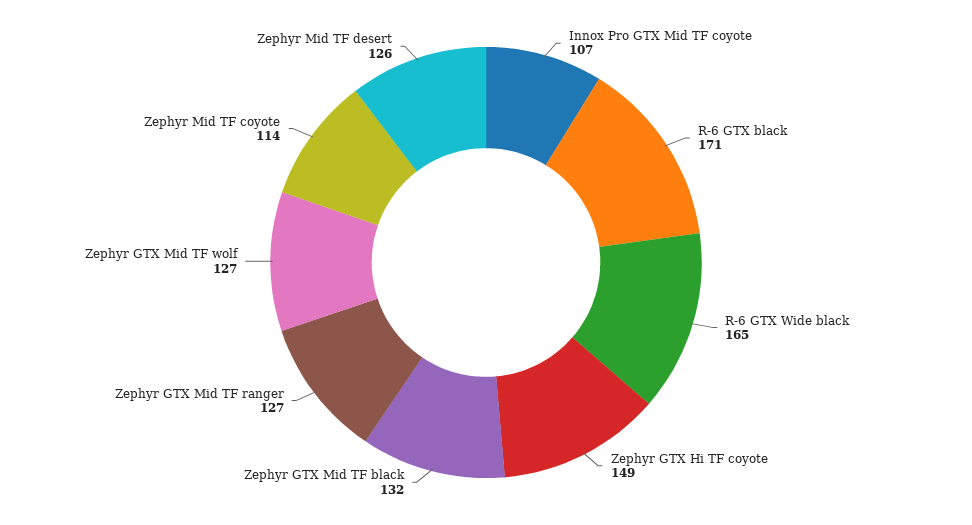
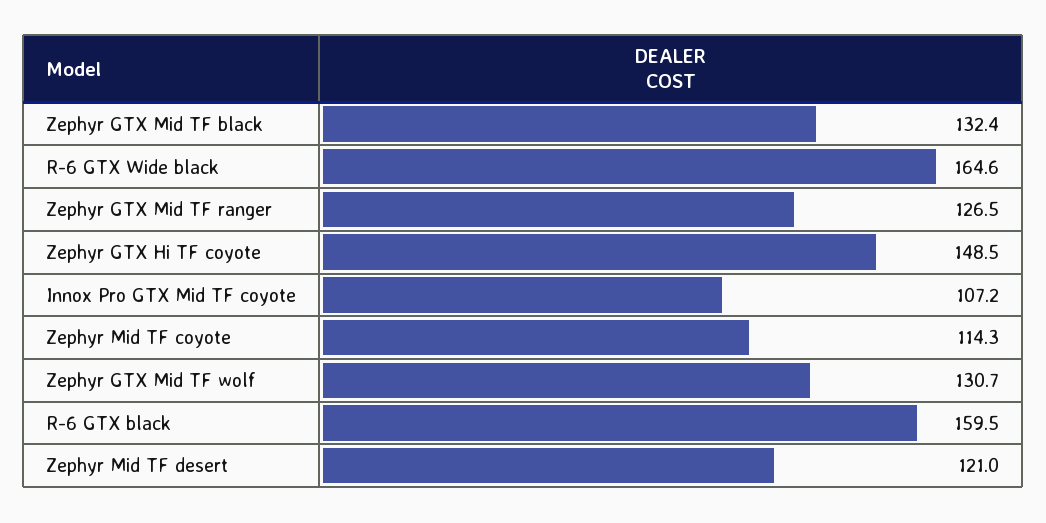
  {
    "Innox Pro GTX Mid TF coyote": 107.2,
-   "R-6 GTX black": 171,
+   "R-6 GTX black": 159.5,
    "R-6 GTX Wide black": 164.6,
    "Zephyr GTX Hi TF coyote": 148.5,
    "Zephyr GTX Mid TF black": 132.4,
    "Zephyr GTX Mid TF ranger": 126.5,
-   "Zephyr GTX Mid TF wolf": 127,
+   "Zephyr GTX Mid TF wolf": 130.7,
    "Zephyr Mid TF coyote": 114.3,
-   "Zephyr Mid TF desert": 126
+   "Zephyr Mid TF desert": 121
  }

